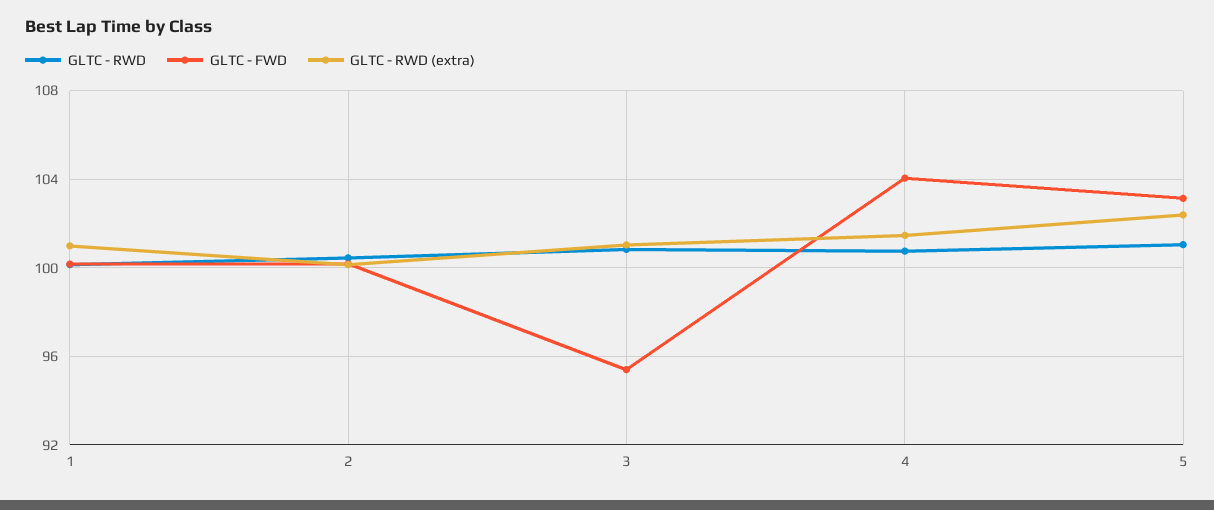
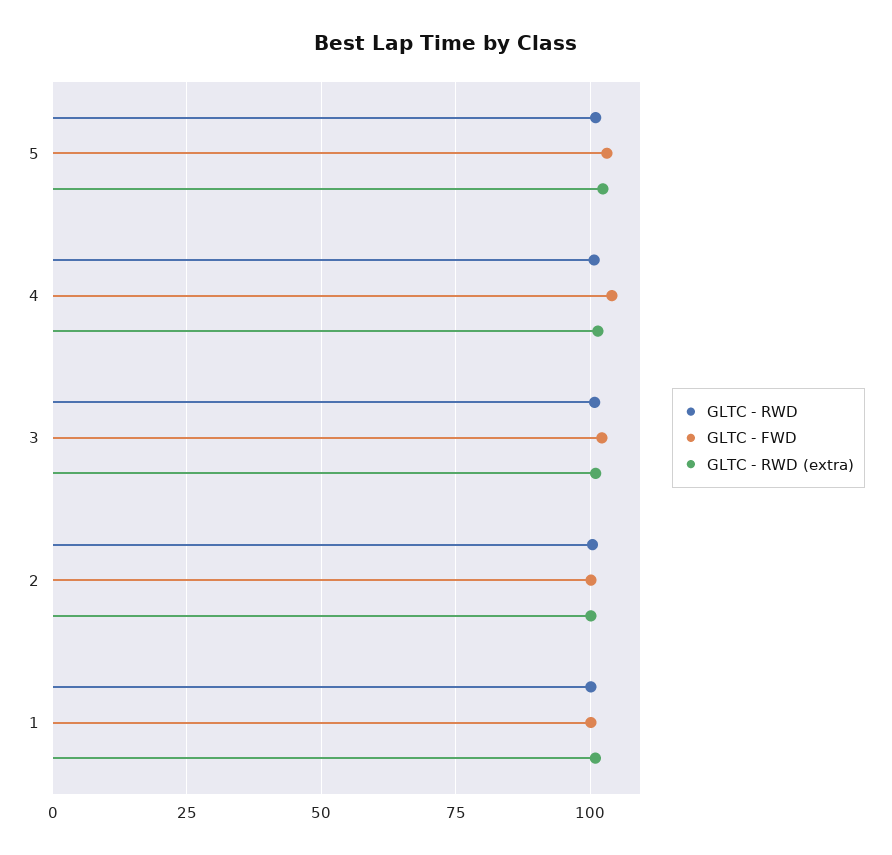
  {
    "GLTC - RWD": {
      "1": 100,
      "2": 100.5,
      "3": 101,
      "4": 100.5,
      "5": 101
    },
    "GLTC - FWD": {
      "1": 100,
      "2": 100,
-     "3": 95.5,
+     "3": 102.5,
      "4": 104,
      "5": 103
    },
    "GLTC - RWD (extra)": {
      "1": 101,
      "2": 100,
      "3": 101,
      "4": 101.5,
      "5": 102.5
    }
  }

